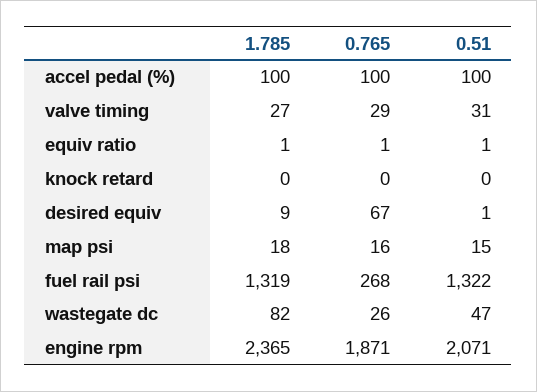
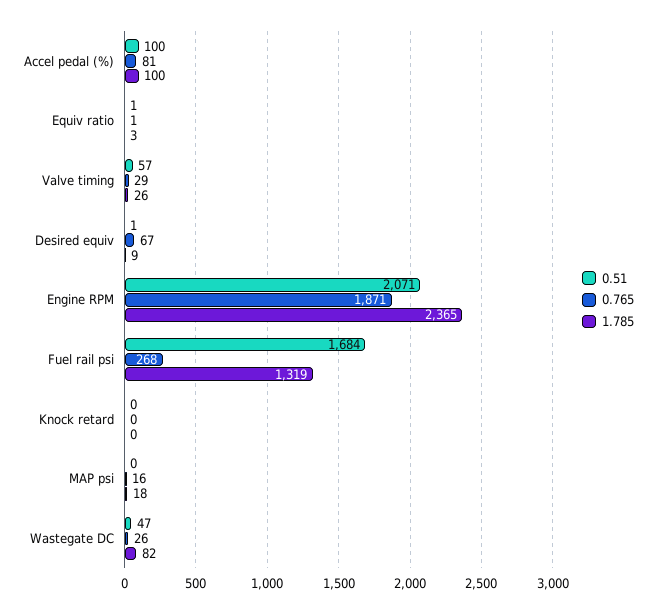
  {
    "1.785": {
      "accel pedal (%)": 100,
-     "valve timing": 27,
+     "valve timing": 26,
-     "equiv ratio": 1,
+     "equiv ratio": 3,
      "knock retard": 0,
      "desired equiv": 9,
      "map psi": 18,
      "fuel rail psi": 1319,
      "wastegate dc": 82,
      "engine rpm": 2365
    },
    "0.765": {
-     "accel pedal (%)": 100,
+     "accel pedal (%)": 81,
      "valve timing": 29,
      "equiv ratio": 1,
      "knock retard": 0,
      "desired equiv": 67,
      "map psi": 16,
      "fuel rail psi": 268,
      "wastegate dc": 26,
      "engine rpm": 1871
    },
    "0.51": {
      "accel pedal (%)": 100,
-     "valve timing": 31,
+     "valve timing": 57,
      "equiv ratio": 1,
      "knock retard": 0,
      "desired equiv": 1,
-     "map psi": 15,
+     "map psi": 0,
-     "fuel rail psi": 1322,
+     "fuel rail psi": 1684,
      "wastegate dc": 47,
      "engine rpm": 2071
    }
  }

